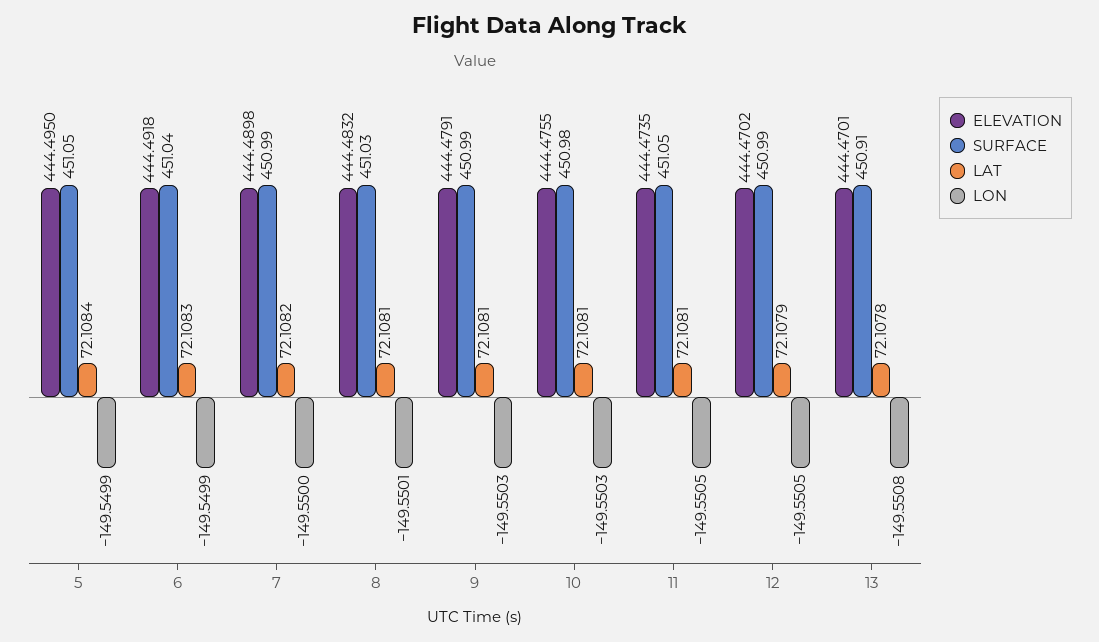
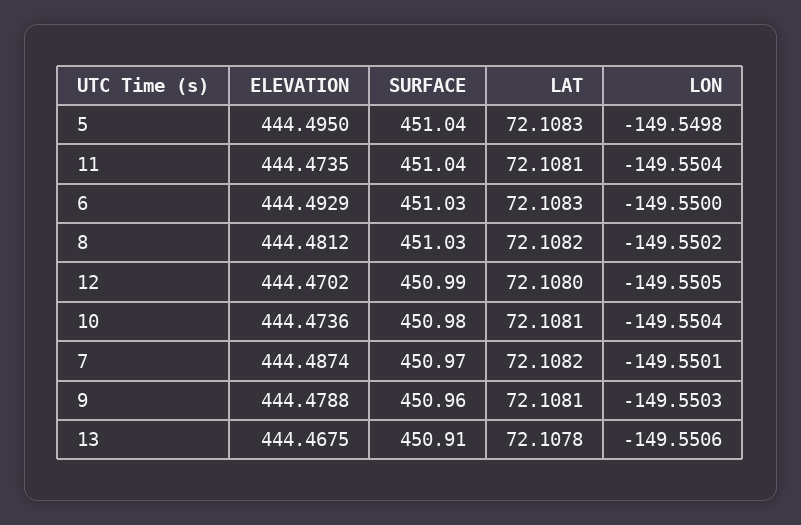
  {
    "ELEVATION": {
      "5": 444.495,
-     "6": 444.4918,
+     "6": 444.4929,
-     "7": 444.4898,
+     "7": 444.4874,
-     "8": 444.4832,
+     "8": 444.4812,
-     "9": 444.4791,
+     "9": 444.4788,
-     "10": 444.4755,
+     "10": 444.4736,
      "11": 444.4735,
      "12": 444.4702,
-     "13": 444.4701
+     "13": 444.4675
    },
    "SURFACE": {
-     "5": 451.05,
+     "5": 451.04,
-     "6": 451.04,
+     "6": 451.03,
-     "7": 450.99,
+     "7": 450.97,
      "8": 451.03,
-     "9": 450.99,
+     "9": 450.96,
      "10": 450.98,
-     "11": 451.05,
+     "11": 451.04,
      "12": 450.99,
      "13": 450.91
    },
    "LAT": {
-     "5": 72.1084,
+     "5": 72.1083,
      "6": 72.1083,
      "7": 72.1082,
-     "8": 72.1081,
+     "8": 72.1082,
      "9": 72.1081,
      "10": 72.1081,
      "11": 72.1081,
-     "12": 72.1079,
+     "12": 72.108,
      "13": 72.1078
    },
    "LON": {
-     "5": -149.5499,
+     "5": -149.5498,
-     "6": -149.5499,
+     "6": -149.55,
-     "7": -149.55,
+     "7": -149.5501,
-     "8": -149.5501,
+     "8": -149.5502,
      "9": -149.5503,
-     "10": -149.5503,
+     "10": -149.5504,
-     "11": -149.5505,
+     "11": -149.5504,
      "12": -149.5505,
-     "13": -149.5508
+     "13": -149.5506
    }
  }

